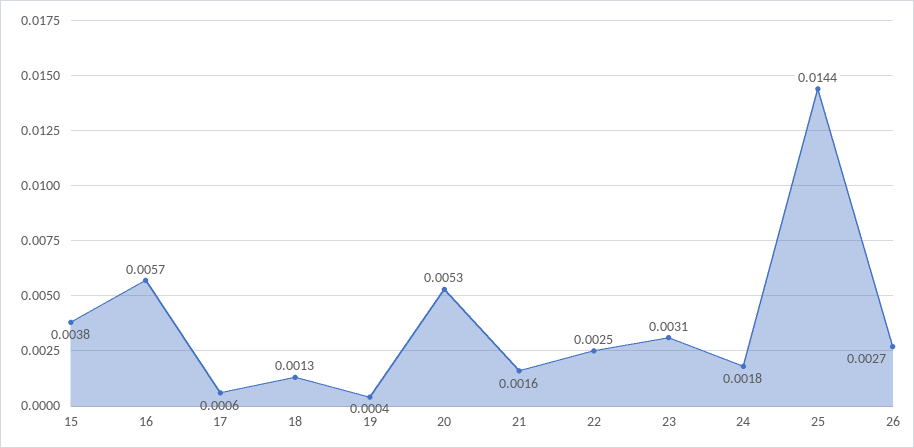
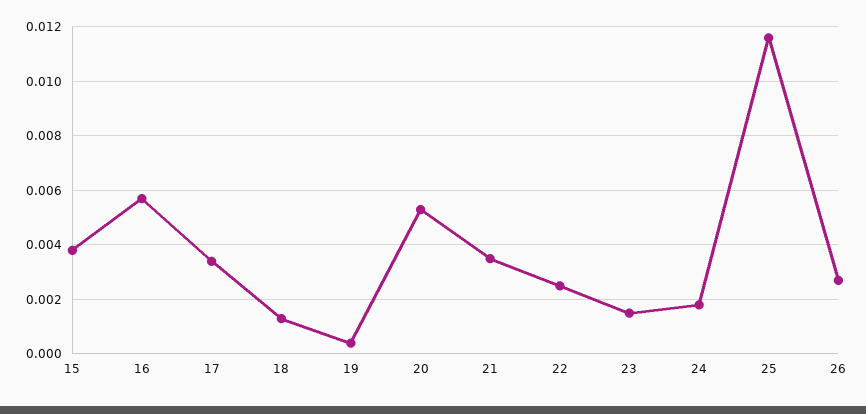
  {
    "15": 0.0038,
    "16": 0.0057,
-   "17": 0.0006,
+   "17": 0.0035,
    "18": 0.0013,
    "19": 0.0004,
    "20": 0.0053,
-   "21": 0.0016,
+   "21": 0.0035,
    "22": 0.0025,
-   "23": 0.0031,
+   "23": 0.0015,
    "24": 0.0018,
-   "25": 0.0144,
+   "25": 0.0115,
    "26": 0.0027
  }

